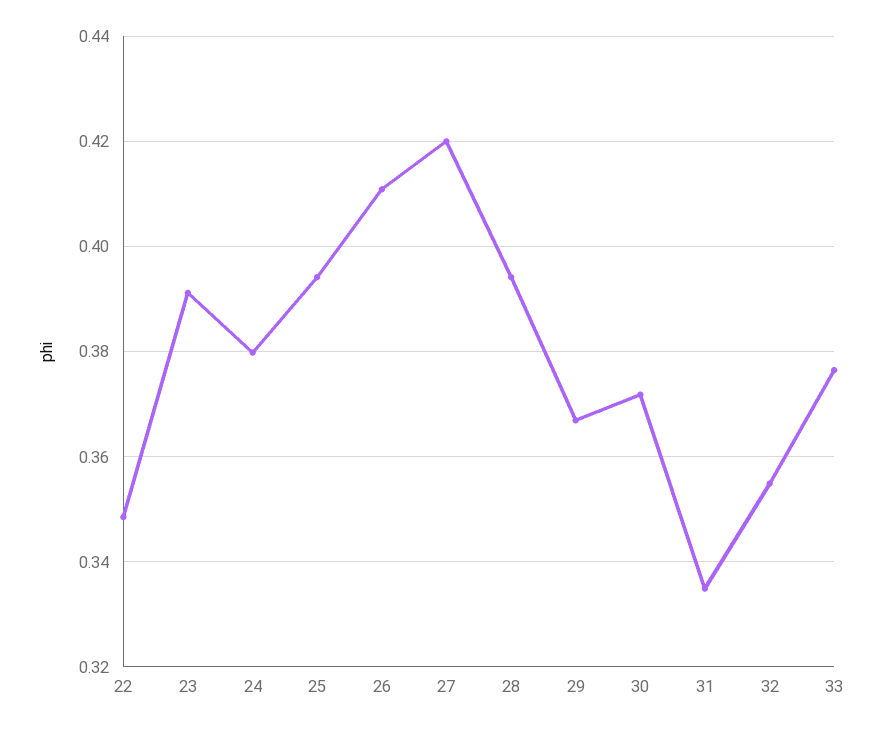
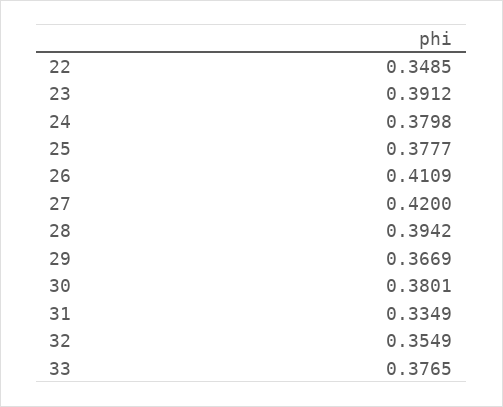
  {
    "22": 0.3485,
    "23": 0.3912,
    "24": 0.3798,
-   "25": 0.394,
+   "25": 0.3777,
    "26": 0.4109,
    "27": 0.42,
    "28": 0.3942,
    "29": 0.3669,
-   "30": 0.372,
+   "30": 0.3801,
    "31": 0.3349,
    "32": 0.3549,
    "33": 0.3765
  }

